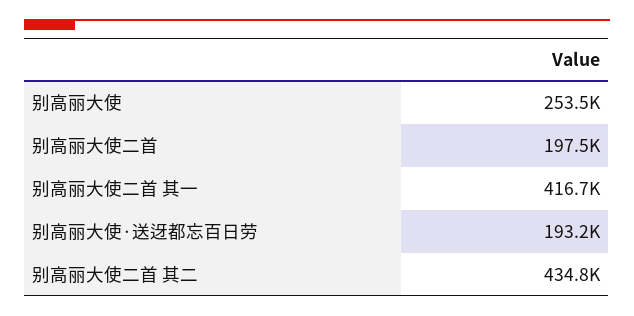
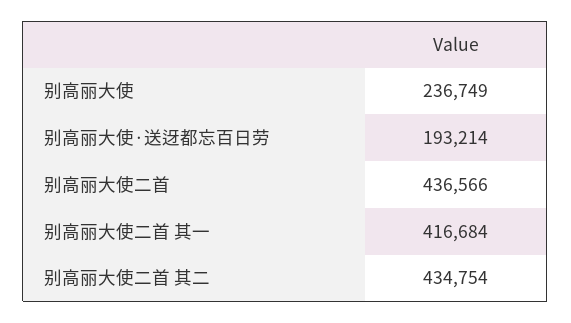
  {
-   "别高丽大使": 253500,
+   "别高丽大使": 236749,
-   "别高丽大使二首": 197500,
+   "别高丽大使二首": 436566,
    "别高丽大使二首 其一": 416684,
    "别高丽大使·送迓都忘百日劳": 193214,
    "别高丽大使二首 其二": 434754
  }

